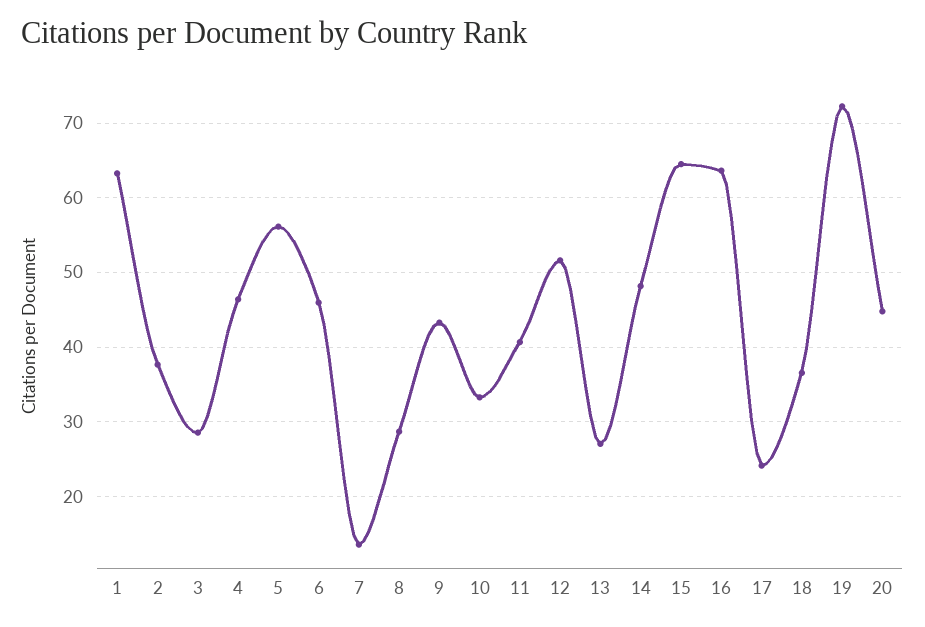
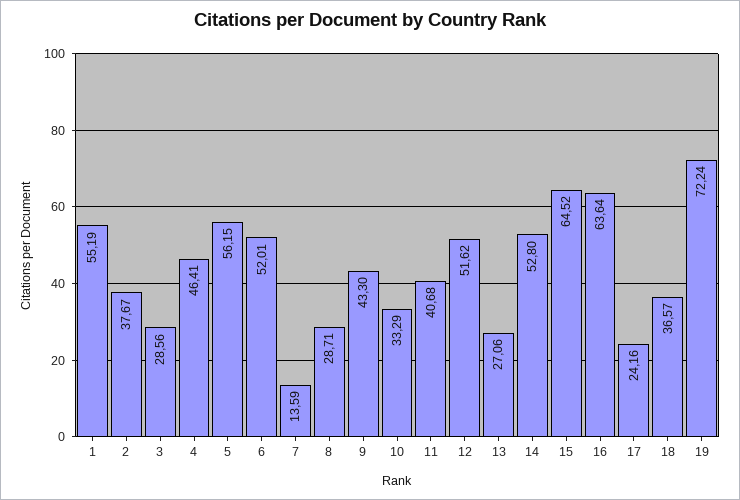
  {
-   "1": 63,
+   "1": 55.19,
    "2": 37.67,
    "3": 28.56,
    "4": 46.41,
    "5": 56.15,
-   "6": 46,
+   "6": 52.01,
    "7": 13.59,
    "8": 28.71,
    "9": 43.3,
    "10": 33.29,
    "11": 40.68,
    "12": 51.62,
    "13": 27.06,
-   "14": 48,
+   "14": 52.8,
    "15": 64.52,
    "16": 63.64,
    "17": 24.16,
    "18": 36.57,
-   "19": 72.24,
+   "19": 72.24
-   "20": 45
  }

